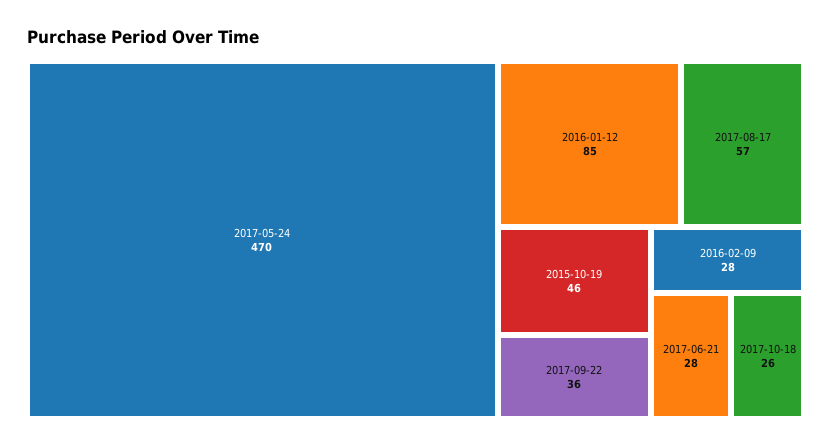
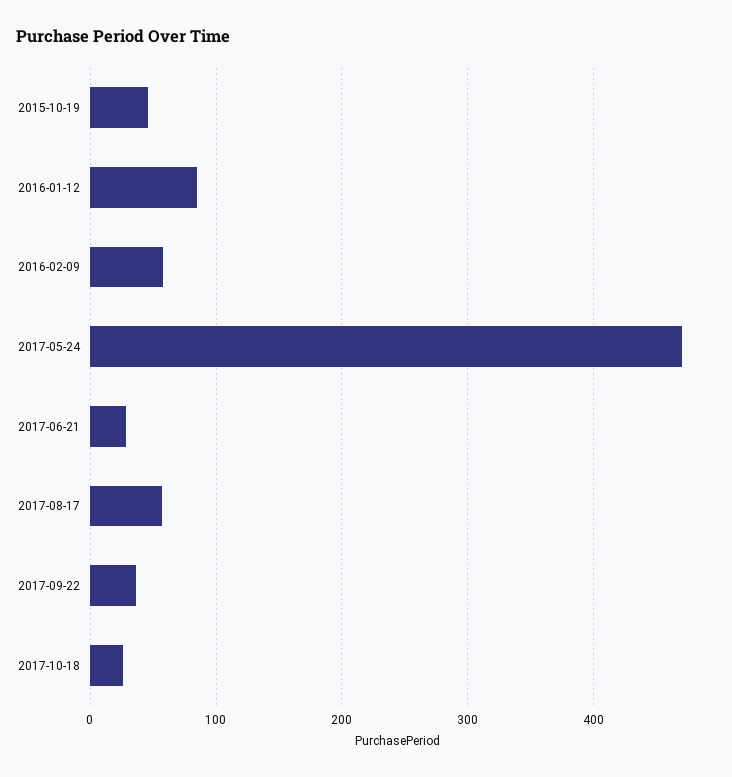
  {
    "2017-05-24": 470,
    "2016-01-12": 85,
    "2017-08-17": 57,
    "2015-10-19": 46,
    "2017-09-22": 36,
-   "2016-02-09": 28,
+   "2016-02-09": 60,
    "2017-06-21": 28,
    "2017-10-18": 26
  }

